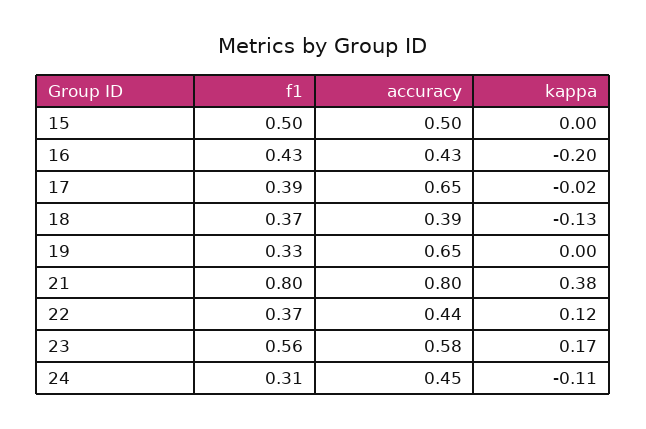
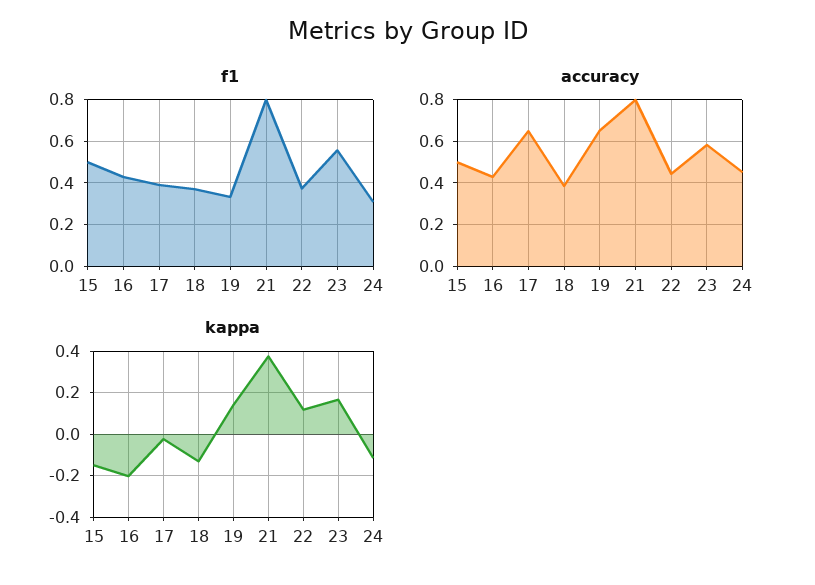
  {
    "f1": {
      "15": 0.5,
      "16": 0.43,
      "17": 0.39,
      "18": 0.37,
      "19": 0.33,
      "21": 0.8,
      "22": 0.37,
      "23": 0.56,
      "24": 0.31
    },
    "accuracy": {
      "15": 0.5,
      "16": 0.43,
      "17": 0.65,
      "18": 0.39,
      "19": 0.65,
      "21": 0.8,
      "22": 0.44,
      "23": 0.58,
      "24": 0.45
    },
    "kappa": {
-     "15": 0,
+     "15": -0.15,
      "16": -0.2,
      "17": -0.02,
      "18": -0.13,
-     "19": 0,
+     "19": 0.15,
      "21": 0.38,
      "22": 0.12,
      "23": 0.17,
      "24": -0.11
    }
  }

